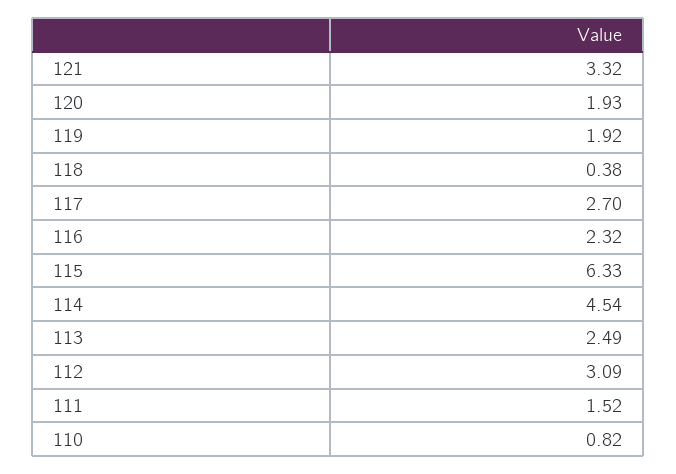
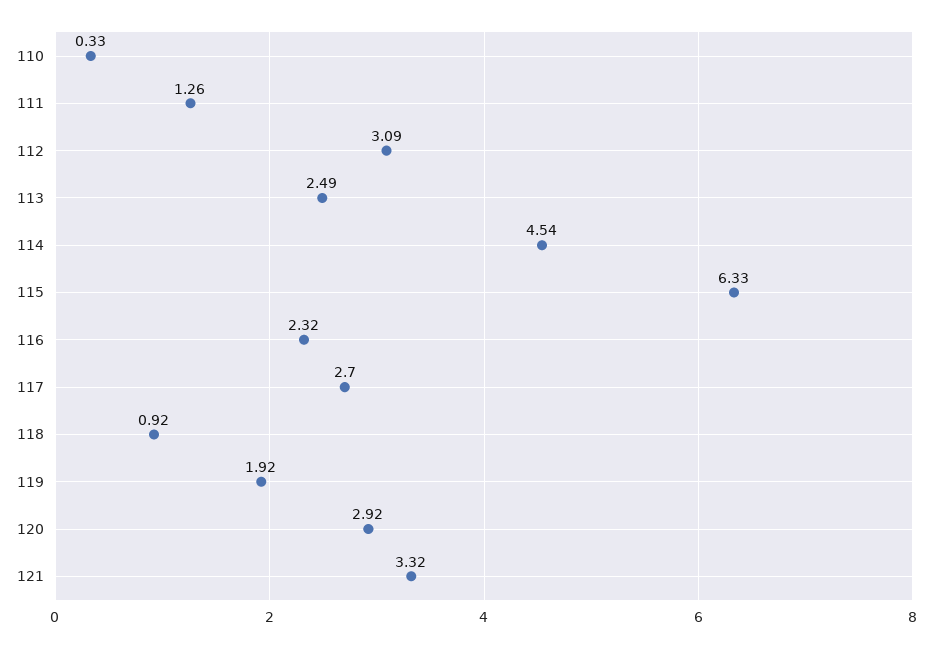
  {
    "121": 3.32,
-   "120": 1.93,
+   "120": 2.92,
    "119": 1.92,
-   "118": 0.38,
+   "118": 0.92,
    "117": 2.7,
    "116": 2.32,
    "115": 6.33,
    "114": 4.54,
    "113": 2.49,
    "112": 3.09,
-   "111": 1.52,
+   "111": 1.26,
-   "110": 0.82
+   "110": 0.33
  }

